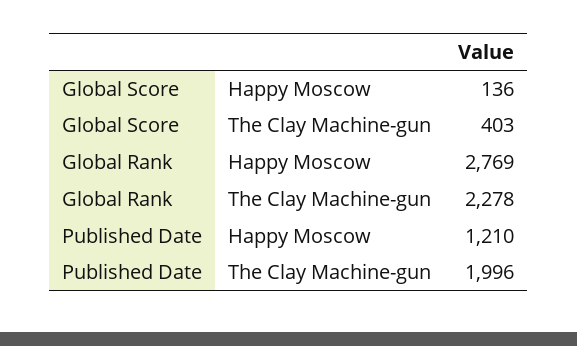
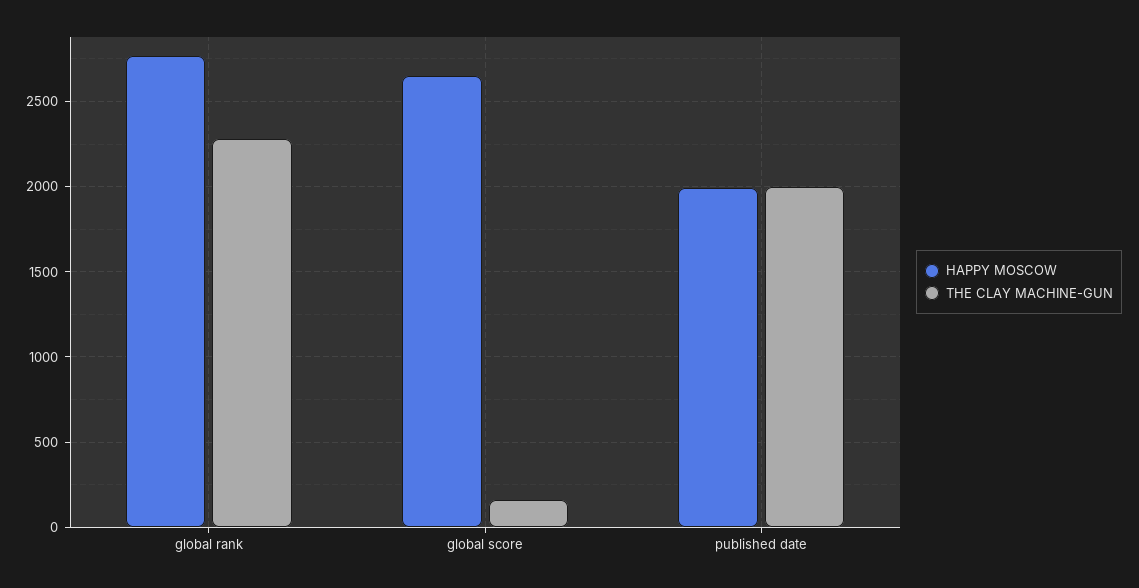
  {
    "Happy Moscow": {
-     "Global Score": 136,
+     "Global Score": 2650,
      "Global Rank": 2769,
-     "Published Date": 1210
+     "Published Date": 2000
    },
    "The Clay Machine-gun": {
-     "Global Score": 403,
+     "Global Score": 150,
      "Global Rank": 2278,
      "Published Date": 1996
    }
  }

